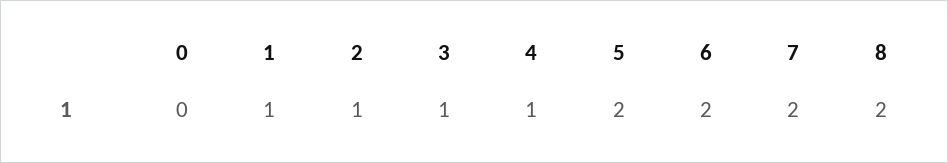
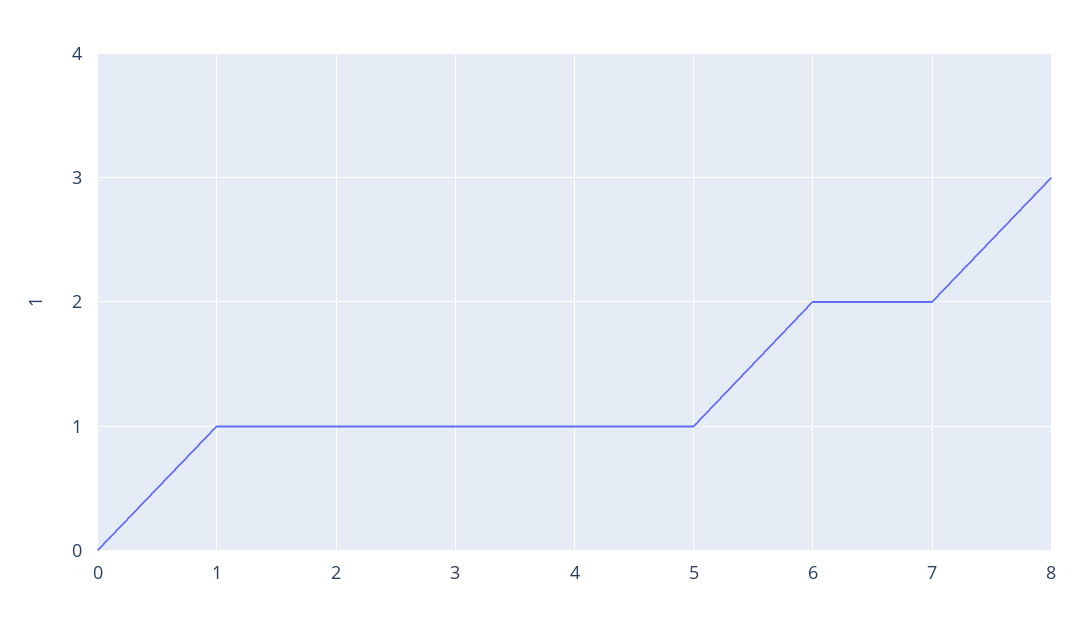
  {
    "0": 0,
    "1": 1,
    "2": 1,
    "3": 1,
    "4": 1,
-   "5": 2,
+   "5": 1,
    "6": 2,
    "7": 2,
-   "8": 2
+   "8": 3
  }

